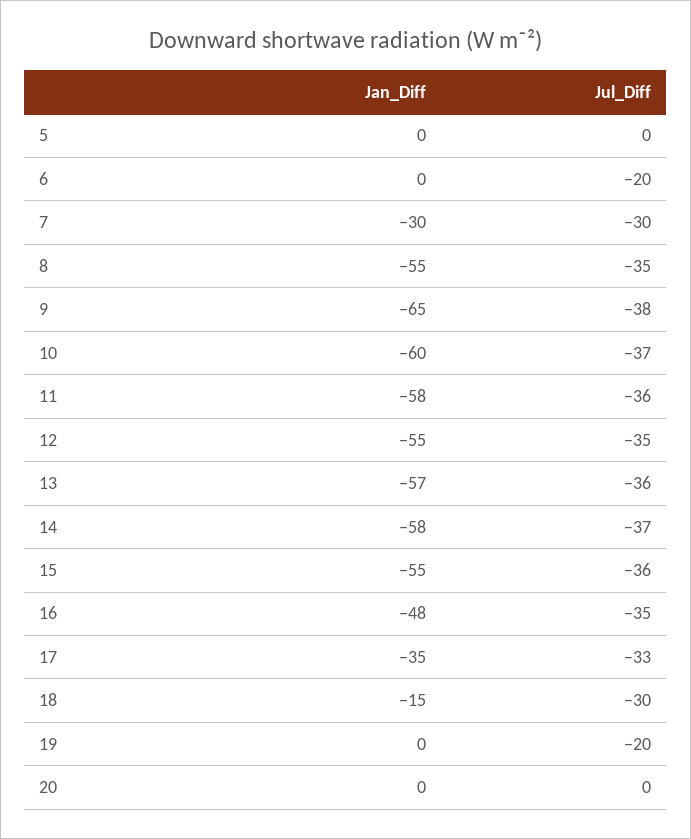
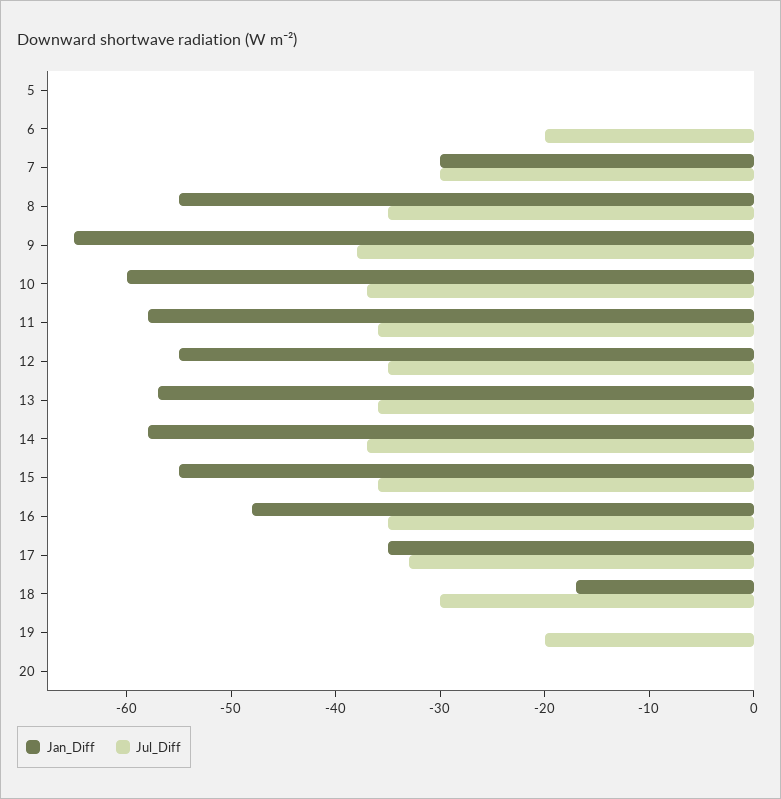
  {
    "Jan_Diff": {
      "5": 0,
      "6": 0,
      "7": -30,
      "8": -55,
      "9": -65,
      "10": -60,
      "11": -58,
      "12": -55,
      "13": -57,
      "14": -58,
      "15": -55,
      "16": -48,
      "17": -35,
-     "18": -15,
+     "18": -17,
      "19": 0,
      "20": 0
    },
    "Jul_Diff": {
      "5": 0,
      "6": -20,
      "7": -30,
      "8": -35,
      "9": -38,
      "10": -37,
      "11": -36,
      "12": -35,
      "13": -36,
      "14": -37,
      "15": -36,
      "16": -35,
      "17": -33,
      "18": -30,
      "19": -20,
      "20": 0
    }
  }

